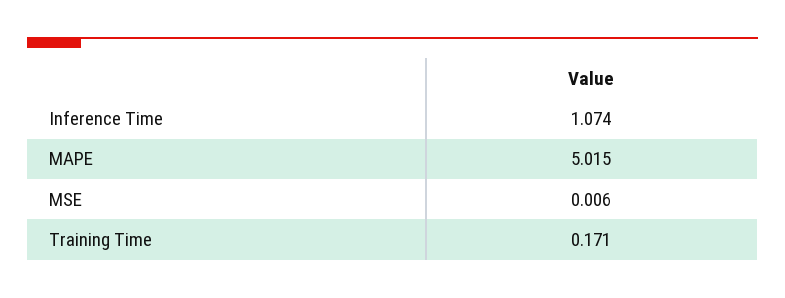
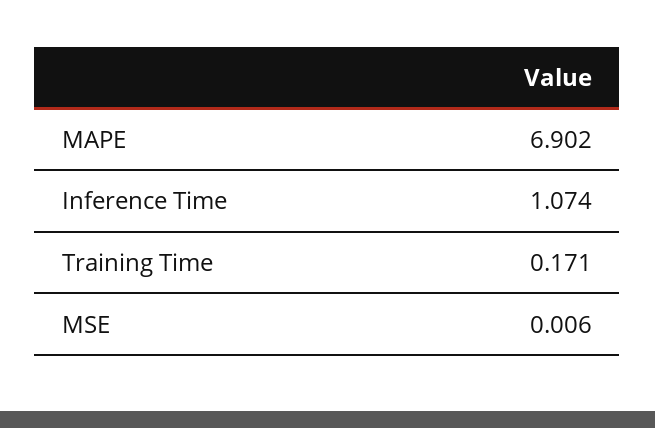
  {
    "Inference Time": 1.074,
-   "MAPE": 5.015,
+   "MAPE": 6.902,
    "MSE": 0.006,
    "Training Time": 0.171
  }

